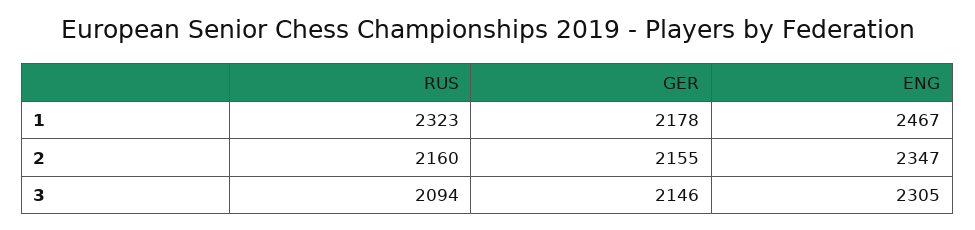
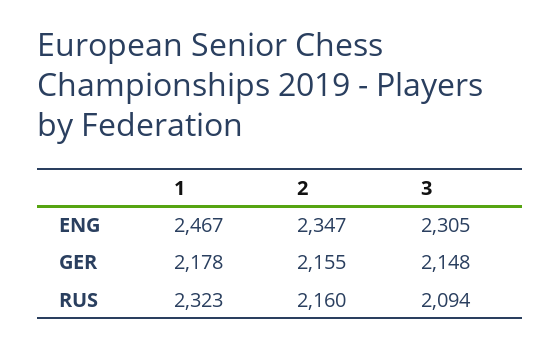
  {
    "RUS": {
      "1": 2323,
      "2": 2160,
      "3": 2094
    },
    "GER": {
      "1": 2178,
      "2": 2155,
-     "3": 2146
+     "3": 2148
    },
    "ENG": {
      "1": 2467,
      "2": 2347,
      "3": 2305
    }
  }

